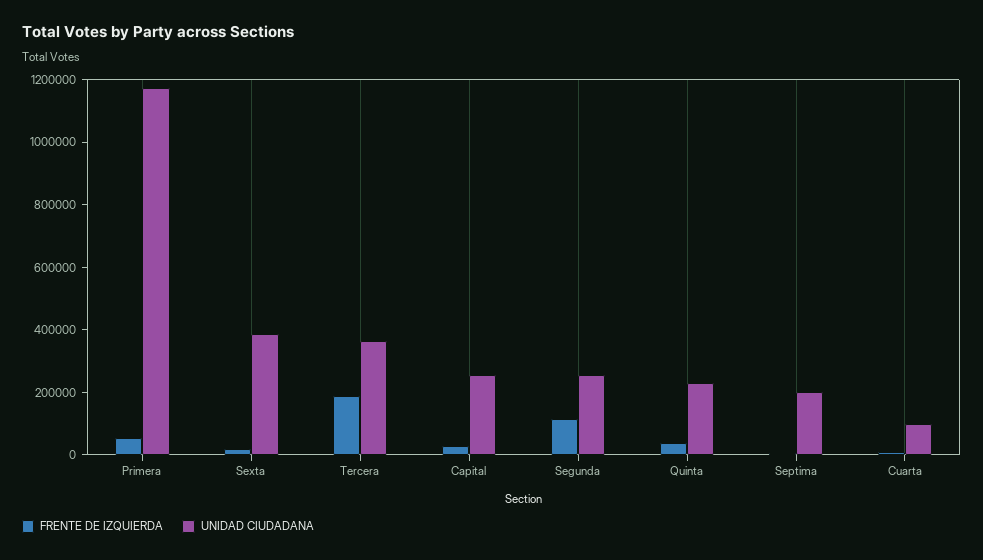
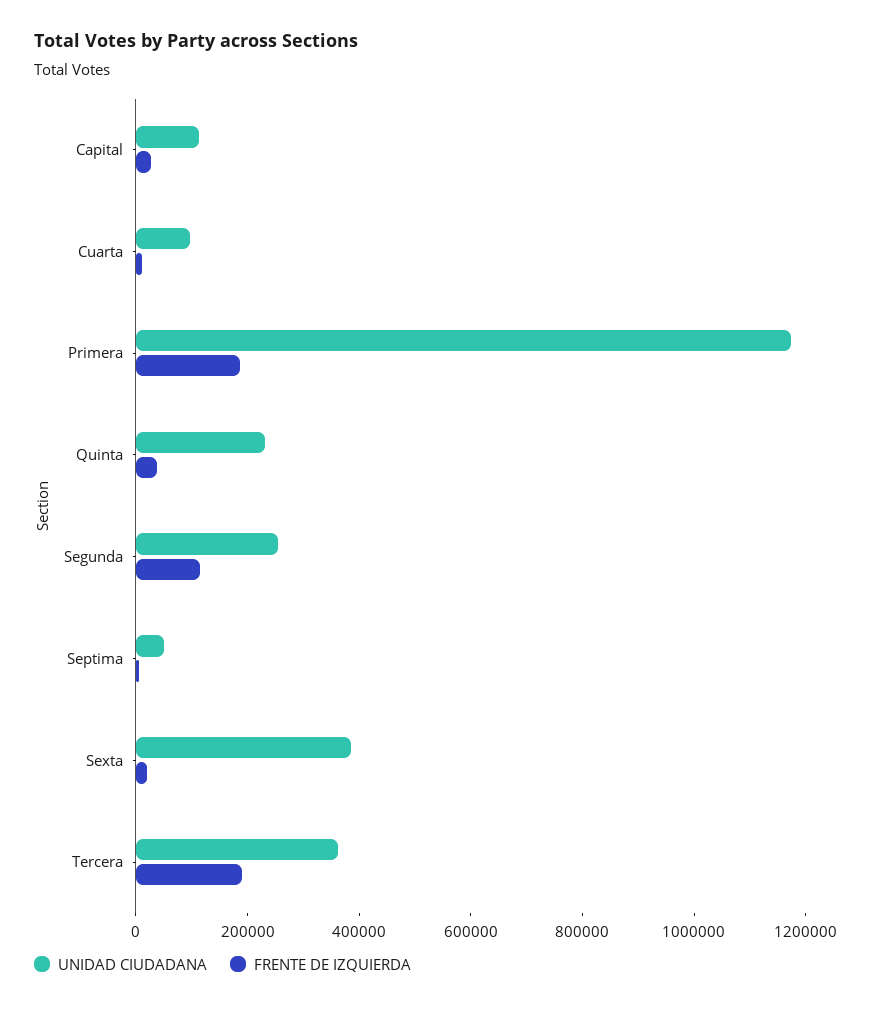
  {
    "FRENTE DE IZQUIERDA": {
-     "Primera": 50000,
+     "Primera": 200000,
      "Sexta": 0,
      "Tercera": 200000,
      "Capital": 50000,
      "Segunda": 100000,
      "Quinta": 50000,
      "Septima": 0,
      "Cuarta": 0
    },
    "UNIDAD CIUDADANA": {
      "Primera": 1150000,
      "Sexta": 400000,
      "Tercera": 350000,
-     "Capital": 250000,
+     "Capital": 100000,
      "Segunda": 250000,
      "Quinta": 250000,
-     "Septima": 200000,
+     "Septima": 50000,
      "Cuarta": 100000
    }
  }

